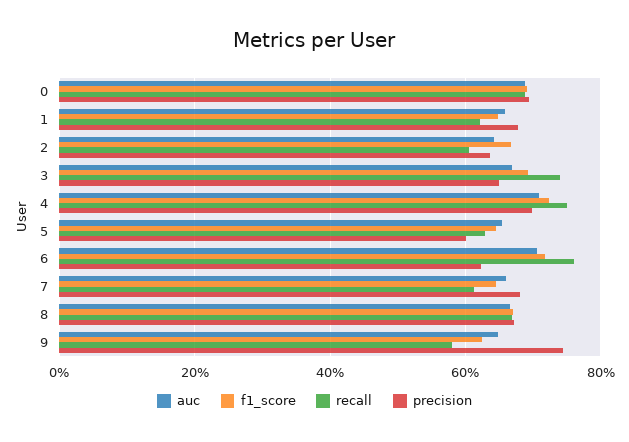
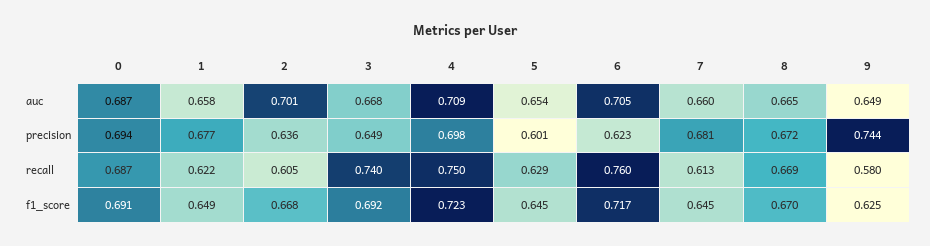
  {
    "auc": {
      "0": 0.687,
      "1": 0.658,
-     "2": 0.64,
+     "2": 0.701,
      "3": 0.668,
      "4": 0.709,
      "5": 0.654,
      "6": 0.705,
      "7": 0.66,
      "8": 0.665,
      "9": 0.649
    },
    "f1_score": {
      "0": 0.691,
      "1": 0.649,
      "2": 0.668,
      "3": 0.692,
      "4": 0.723,
      "5": 0.645,
      "6": 0.717,
      "7": 0.645,
      "8": 0.67,
      "9": 0.625
    },
    "recall": {
      "0": 0.687,
      "1": 0.622,
      "2": 0.605,
      "3": 0.74,
      "4": 0.75,
      "5": 0.629,
      "6": 0.76,
      "7": 0.613,
      "8": 0.669,
      "9": 0.58
    },
    "precision": {
      "0": 0.694,
      "1": 0.677,
      "2": 0.636,
      "3": 0.649,
      "4": 0.698,
      "5": 0.601,
      "6": 0.623,
      "7": 0.681,
      "8": 0.672,
      "9": 0.744
    }
  }

